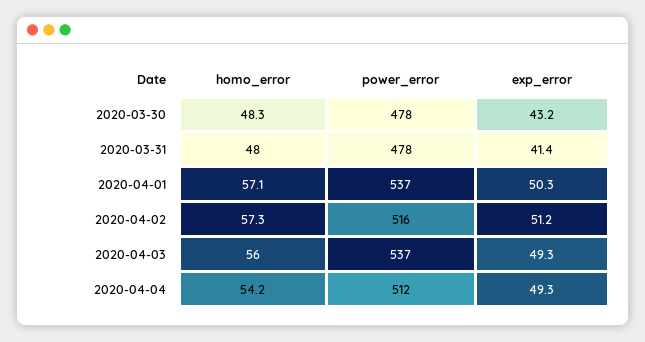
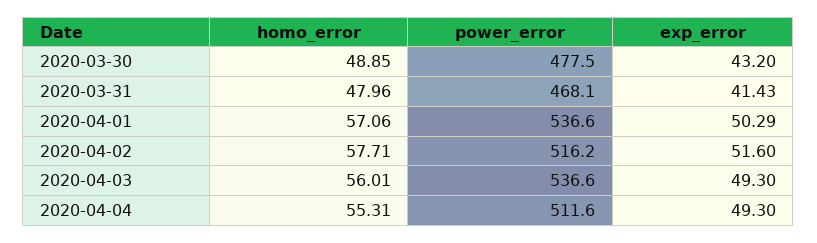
  {
    "homo_error": {
-     "2020-03-30": 48.3,
+     "2020-03-30": 48.85,
      "2020-03-31": 47.96,
      "2020-04-01": 57.06,
-     "2020-04-02": 57.3,
+     "2020-04-02": 57.71,
      "2020-04-03": 56.01,
-     "2020-04-04": 54.2
+     "2020-04-04": 55.31
    },
    "power_error": {
      "2020-03-30": 477.5,
-     "2020-03-31": 478,
+     "2020-03-31": 468.1,
      "2020-04-01": 536.6,
      "2020-04-02": 516.2,
      "2020-04-03": 536.6,
      "2020-04-04": 511.6
    },
    "exp_error": {
      "2020-03-30": 43.2,
      "2020-03-31": 41.43,
      "2020-04-01": 50.29,
-     "2020-04-02": 51.2,
+     "2020-04-02": 51.6,
      "2020-04-03": 49.3,
      "2020-04-04": 49.3
    }
  }

